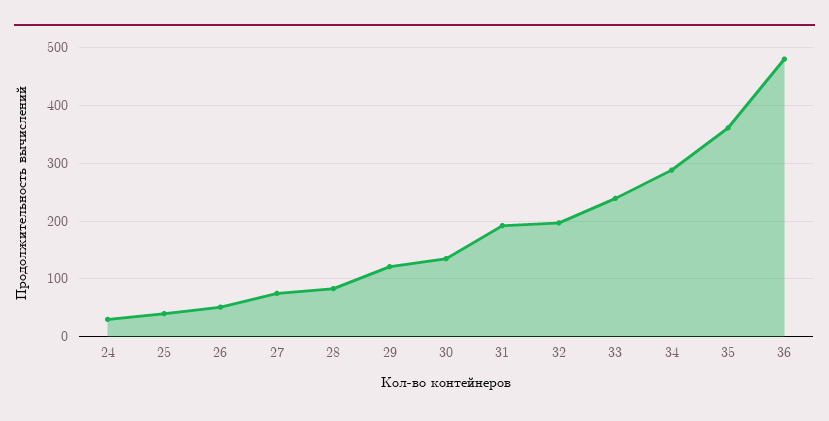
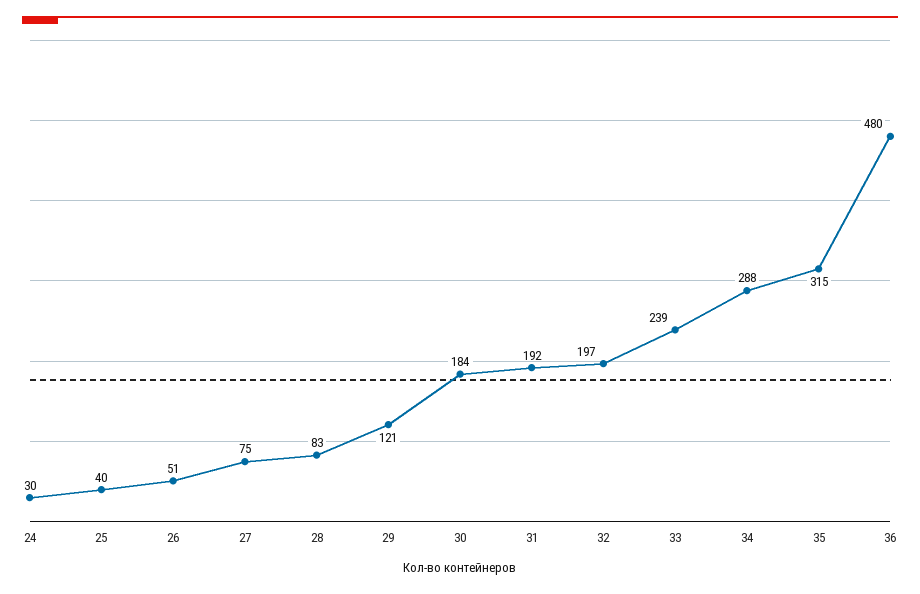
  {
    "24": 30,
    "25": 40,
    "26": 51,
    "27": 75,
    "28": 83,
    "29": 121,
-   "30": 140,
+   "30": 184,
    "31": 192,
    "32": 197,
    "33": 239,
    "34": 288,
-   "35": 360,
+   "35": 315,
    "36": 480
  }

